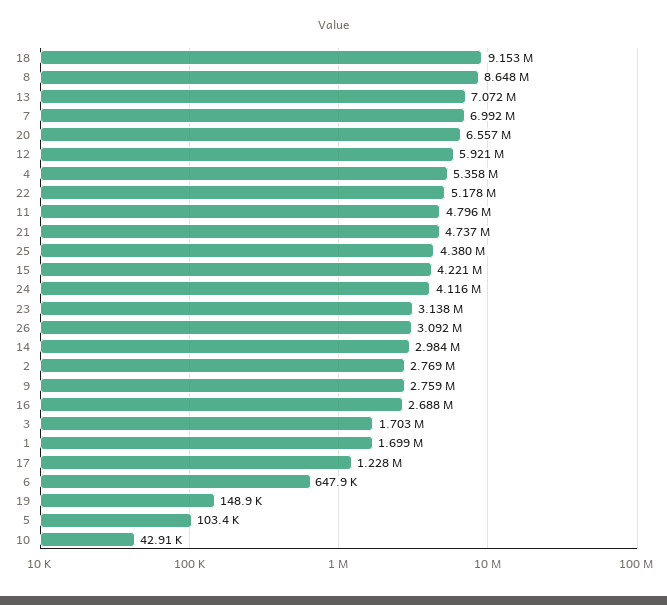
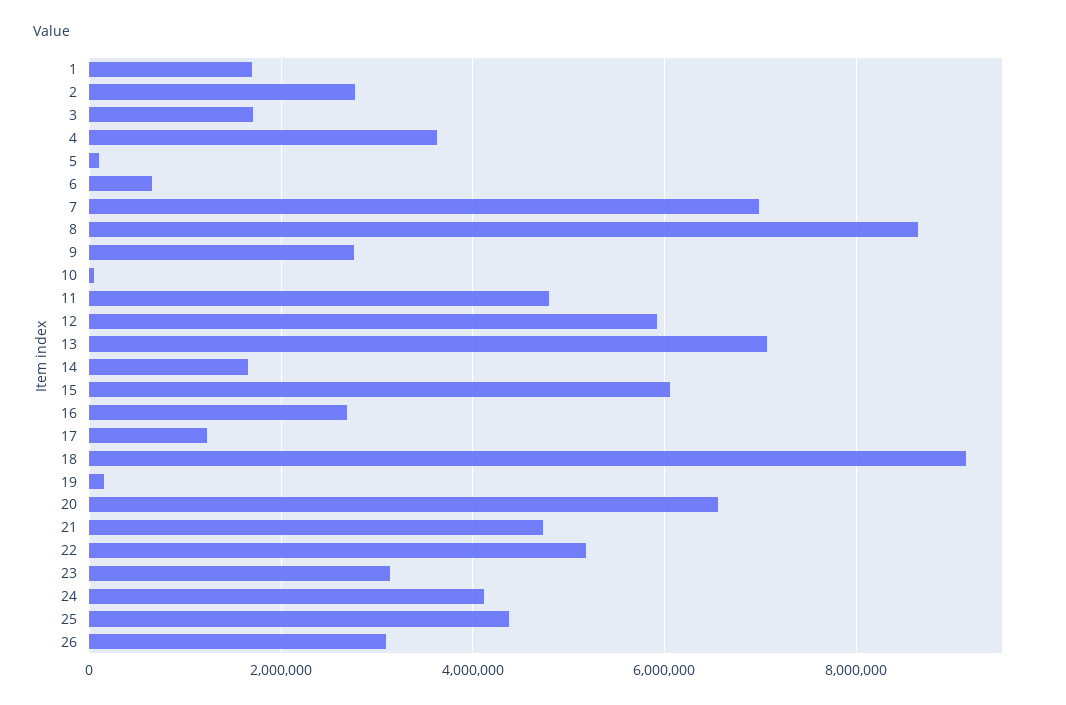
  {
    "18": 9153000,
    "8": 8648000,
    "13": 7072000,
    "7": 6992000,
    "20": 6557000,
    "12": 5921000,
-   "4": 5358000,
+   "4": 3600000,
    "22": 5178000,
    "11": 4796000,
    "21": 4737000,
    "25": 4380000,
-   "15": 4221000,
+   "15": 6000000,
    "24": 4116000,
    "23": 3138000,
    "26": 3092000,
-   "14": 2984000,
+   "14": 1600000,
    "2": 2769000,
    "9": 2759000,
    "16": 2688000,
    "3": 1703000,
    "1": 1699000,
    "17": 1228000,
    "6": 647900,
    "19": 148900,
    "5": 103400,
    "10": 42910
  }

